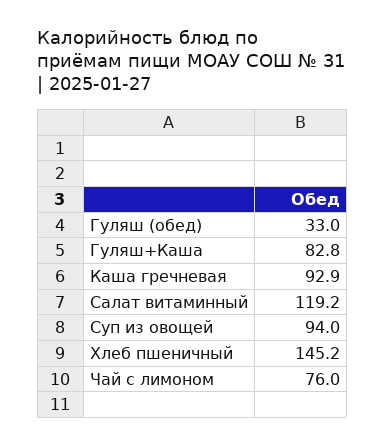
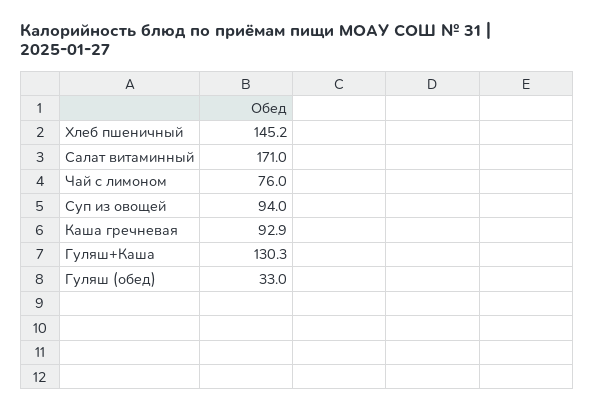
  {
    "Гуляш (обед)": 33,
-   "Гуляш+Каша": 82.8,
+   "Гуляш+Каша": 130.3,
    "Каша гречневая": 92.9,
-   "Салат витаминный": 119.2,
+   "Салат витаминный": 171,
    "Суп из овощей": 94,
    "Хлеб пшеничный": 145.2,
    "Чай с лимоном": 76
  }

